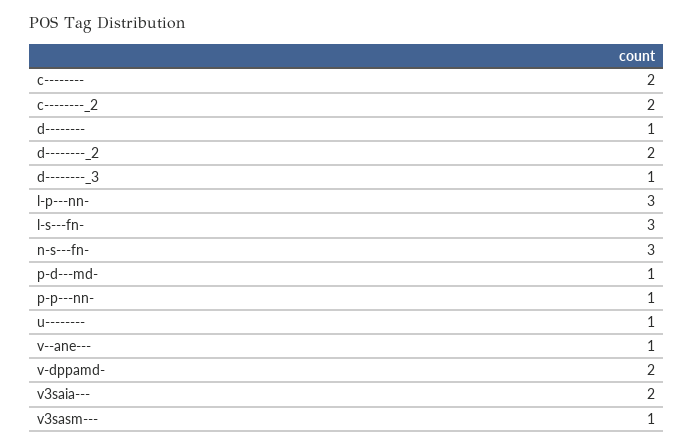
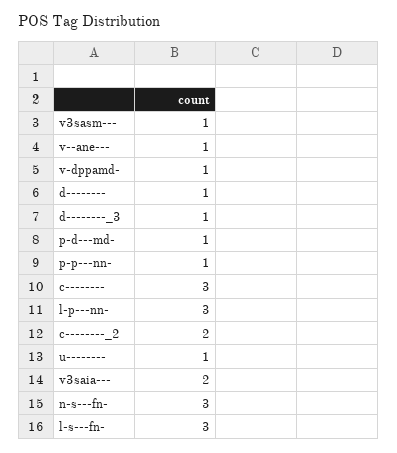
  {
-   "c--------": 2,
+   "c--------": 3,
    "c--------_2": 2,
    "d--------": 1,
-   "d--------_2": 2,
    "d--------_3": 1,
    "l-p---nn-": 3,
    "l-s---fn-": 3,
    "n-s---fn-": 3,
    "p-d---md-": 1,
    "p-p---nn-": 1,
    "u--------": 1,
    "v--ane---": 1,
-   "v-dppamd-": 2,
+   "v-dppamd-": 1,
    "v3saia---": 2,
    "v3sasm---": 1
  }

